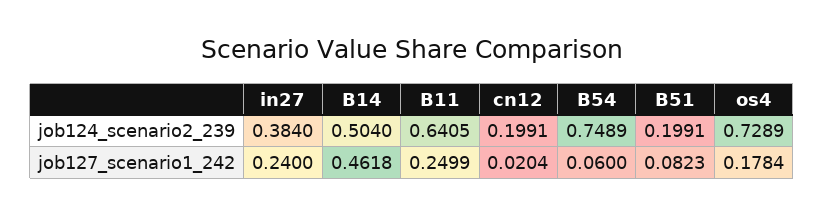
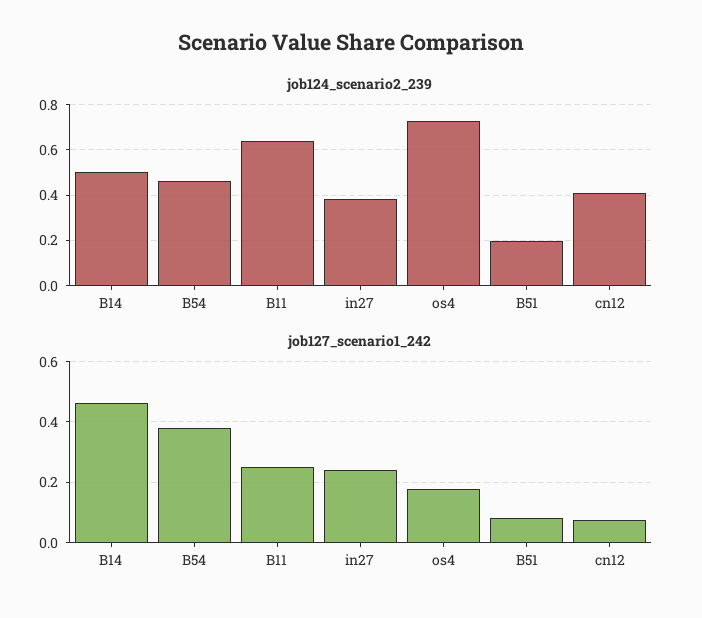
  {
    "job124_scenario2_239": {
      "in27": 0.384,
      "B14": 0.504,
      "B11": 0.6405,
-     "cn12": 0.1991,
+     "cn12": 0.4,
-     "B54": 0.7489,
+     "B54": 0.45,
      "B51": 0.1991,
      "os4": 0.7289
    },
    "job127_scenario1_242": {
      "in27": 0.24,
      "B14": 0.4618,
      "B11": 0.2499,
-     "cn12": 0.0204,
+     "cn12": 0.08,
-     "B54": 0.06,
+     "B54": 0.38,
      "B51": 0.0823,
      "os4": 0.1784
    }
  }

